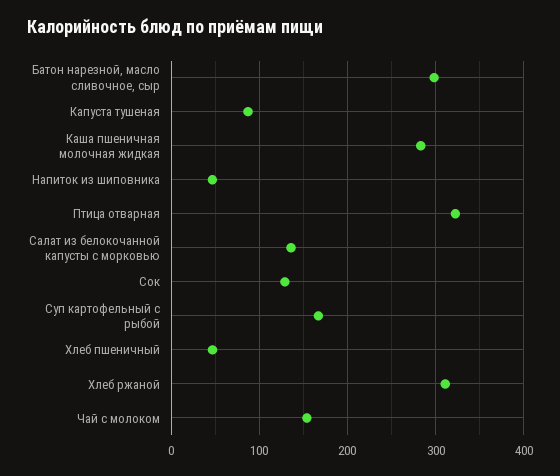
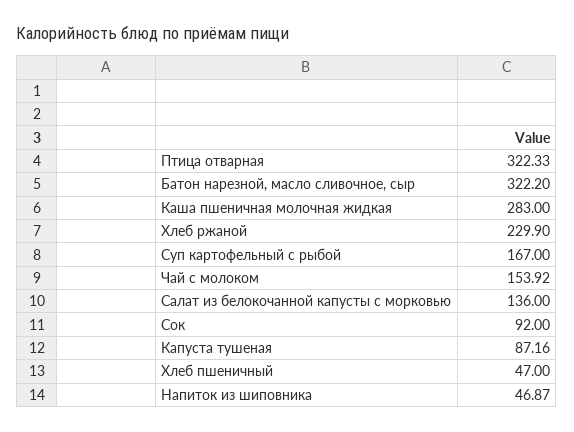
  {
-   "Батон нарезной, масло сливочное, сыр": 300,
+   "Батон нарезной, масло сливочное, сыр": 322.2,
    "Капуста тушеная": 87.16,
    "Каша пшеничная молочная жидкая": 283,
    "Напиток из шиповника": 46.87,
    "Птица отварная": 322.33,
    "Салат из белокочанной капусты с морковью": 136,
-   "Сок": 130,
+   "Сок": 92,
    "Суп картофельный с рыбой": 167,
    "Хлеб пшеничный": 47,
-   "Хлеб ржаной": 310,
+   "Хлеб ржаной": 229.9,
    "Чай с молоком": 153.92
  }

